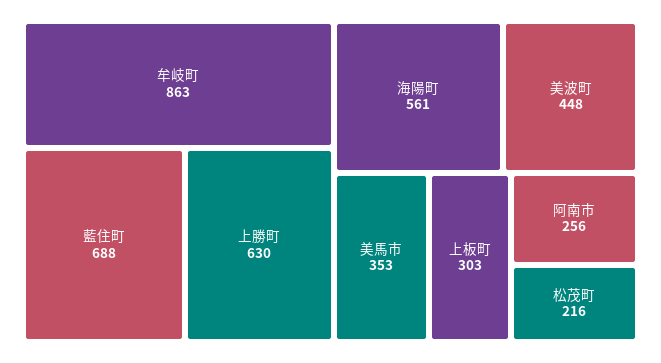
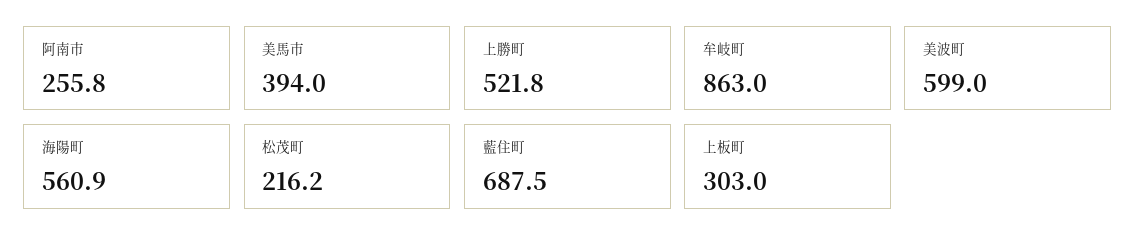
  {
    "牟岐町": 863,
    "藍住町": 687.5,
-   "上勝町": 630,
+   "上勝町": 521.8,
    "海陽町": 560.9,
-   "美波町": 448,
+   "美波町": 599,
-   "美馬市": 353,
+   "美馬市": 394,
    "上板町": 303,
    "阿南市": 255.8,
    "松茂町": 216.2
  }

